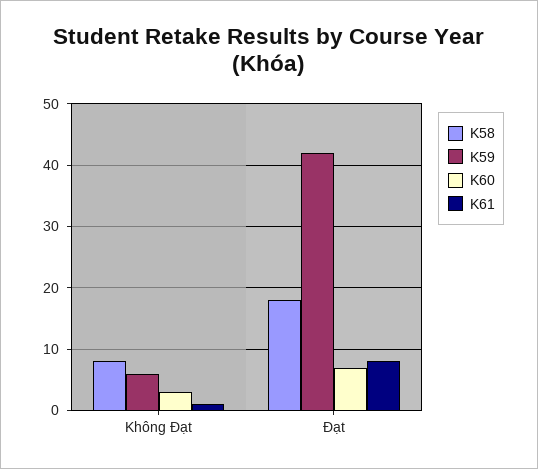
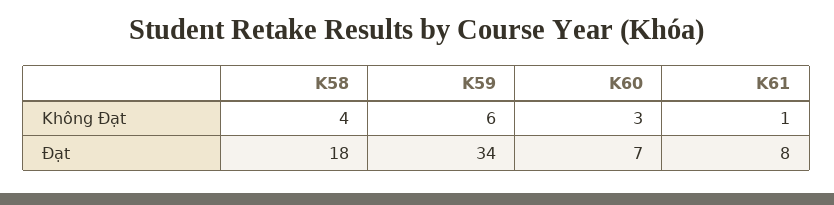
  {
    "K58": {
-     "Không Đạt": 8,
+     "Không Đạt": 4,
      "Đạt": 18
    },
    "K59": {
      "Không Đạt": 6,
-     "Đạt": 42
+     "Đạt": 34
    },
    "K60": {
      "Không Đạt": 3,
      "Đạt": 7
    },
    "K61": {
      "Không Đạt": 1,
      "Đạt": 8
    }
  }

